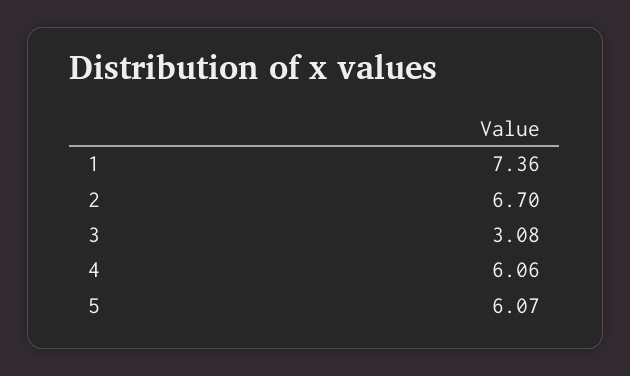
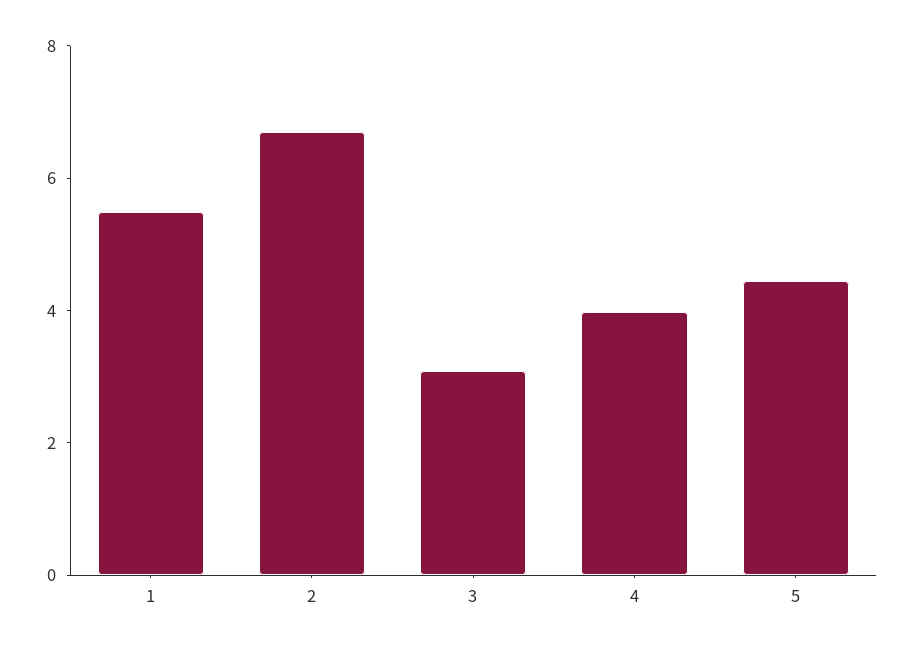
  {
-   "1": 7.36,
+   "1": 5.5,
    "2": 6.7,
    "3": 3.08,
-   "4": 6.06,
+   "4": 4,
-   "5": 6.07
+   "5": 4.5
  }

